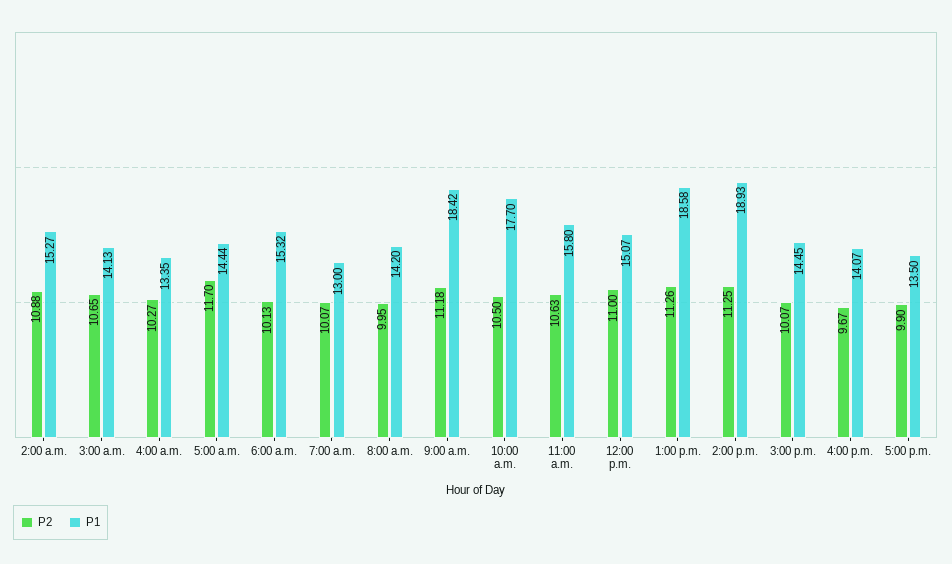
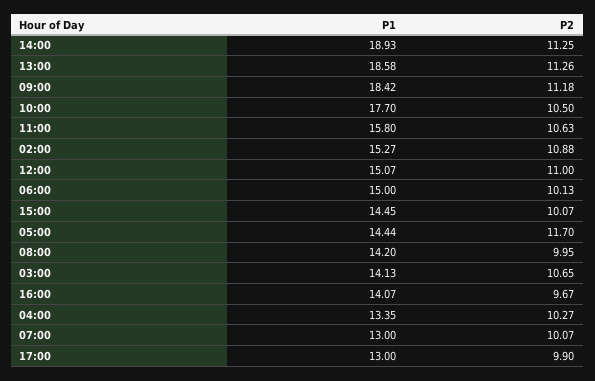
  {
    "P2": {
      "2:00 a.m.": 10.88,
      "3:00 a.m.": 10.65,
      "4:00 a.m.": 10.27,
      "5:00 a.m.": 11.7,
      "6:00 a.m.": 10.13,
      "7:00 a.m.": 10.07,
      "8:00 a.m.": 9.95,
      "9:00 a.m.": 11.18,
      "10:00 a.m.": 10.5,
      "11:00 a.m.": 10.63,
      "12:00 p.m.": 11,
      "1:00 p.m.": 11.26,
      "2:00 p.m.": 11.25,
      "3:00 p.m.": 10.07,
      "4:00 p.m.": 9.67,
      "5:00 p.m.": 9.9
    },
    "P1": {
      "2:00 a.m.": 15.27,
      "3:00 a.m.": 14.13,
      "4:00 a.m.": 13.35,
      "5:00 a.m.": 14.44,
-     "6:00 a.m.": 15.32,
+     "6:00 a.m.": 15,
      "7:00 a.m.": 13,
      "8:00 a.m.": 14.2,
      "9:00 a.m.": 18.42,
      "10:00 a.m.": 17.7,
      "11:00 a.m.": 15.8,
      "12:00 p.m.": 15.07,
      "1:00 p.m.": 18.58,
      "2:00 p.m.": 18.93,
      "3:00 p.m.": 14.45,
      "4:00 p.m.": 14.07,
-     "5:00 p.m.": 13.5
+     "5:00 p.m.": 13
    }
  }

